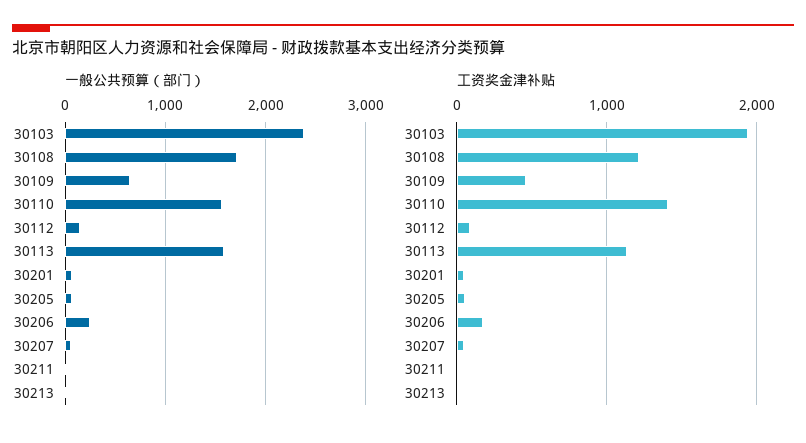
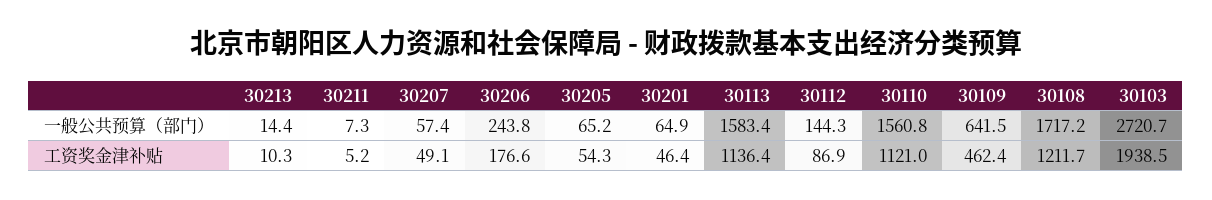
  {
    "一般公共预算（部门）": {
-     "30103": 2400,
+     "30103": 2720.7,
      "30108": 1717.2,
      "30109": 641.5,
      "30110": 1560.8,
      "30112": 144.3,
      "30113": 1583.4,
      "30201": 64.9,
      "30205": 65.2,
      "30206": 243.8,
      "30207": 57.4,
      "30211": 7.3,
      "30213": 14.4
    },
    "工资奖金津补贴": {
      "30103": 1938.5,
      "30108": 1211.7,
      "30109": 462.4,
-     "30110": 1400,
+     "30110": 1121,
      "30112": 86.9,
      "30113": 1136.4,
      "30201": 46.4,
      "30205": 54.3,
      "30206": 176.6,
      "30207": 49.1,
      "30211": 5.2,
      "30213": 10.3
    }
  }

